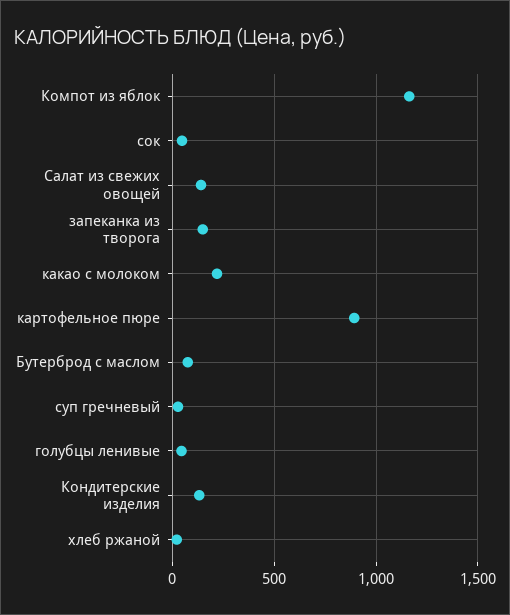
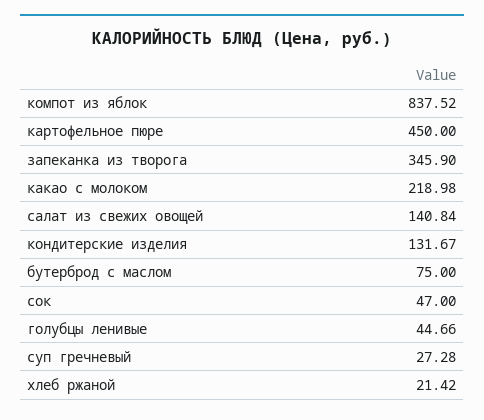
  {
-   "Компот из яблок": 1150,
+   "Компот из яблок": 837.52,
    "сок": 47,
    "Салат из свежих овощей": 140.84,
-   "запеканка из творога": 150,
+   "запеканка из творога": 345.9,
    "какао с молоком": 218.98,
-   "картофельное пюре": 900,
+   "картофельное пюре": 450,
    "Бутерброд с маслом": 75,
    "суп гречневый": 27.28,
    "голубцы ленивые": 44.66,
    "Кондитерские изделия": 131.67,
    "хлеб ржаной": 21.42
  }

